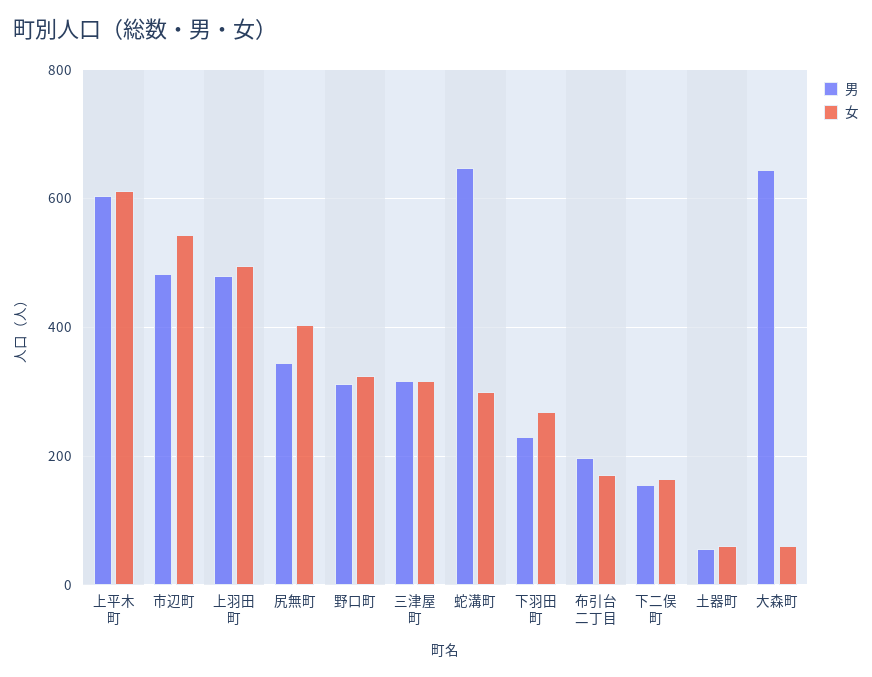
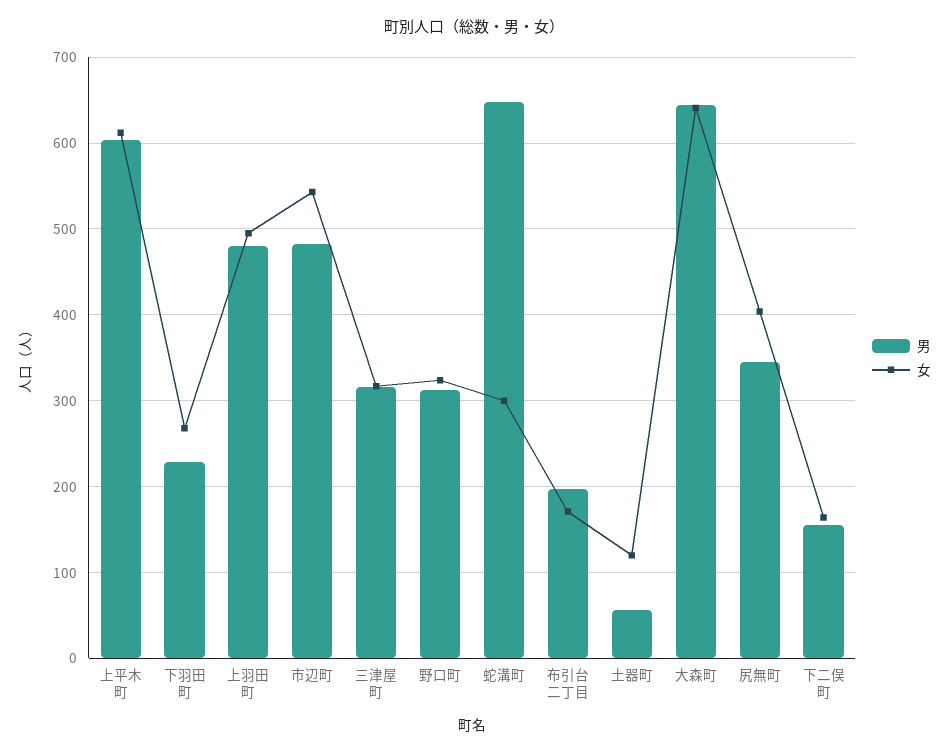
  {
    "男": {
      "上平木町": 600,
      "市辺町": 480,
      "上羽田町": 480,
      "尻無町": 350,
      "野口町": 310,
      "三津屋町": 320,
      "蛇溝町": 650,
      "下羽田町": 230,
      "布引台二丁目": 200,
      "下二俣町": 160,
      "土器町": 60,
      "大森町": 640
    },
    "女": {
      "上平木町": 610,
      "市辺町": 540,
      "上羽田町": 500,
      "尻無町": 400,
      "野口町": 320,
      "三津屋町": 320,
      "蛇溝町": 300,
      "下羽田町": 270,
      "布引台二丁目": 170,
      "下二俣町": 160,
-     "土器町": 60,
+     "土器町": 120,
-     "大森町": 60
+     "大森町": 640
    }
  }

